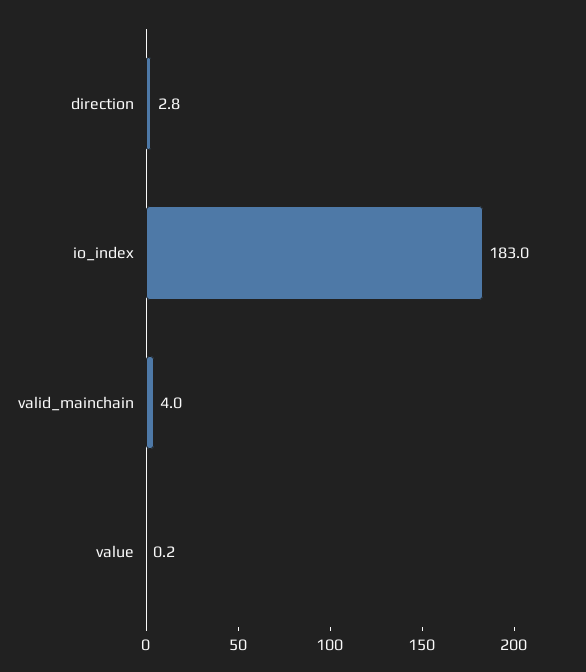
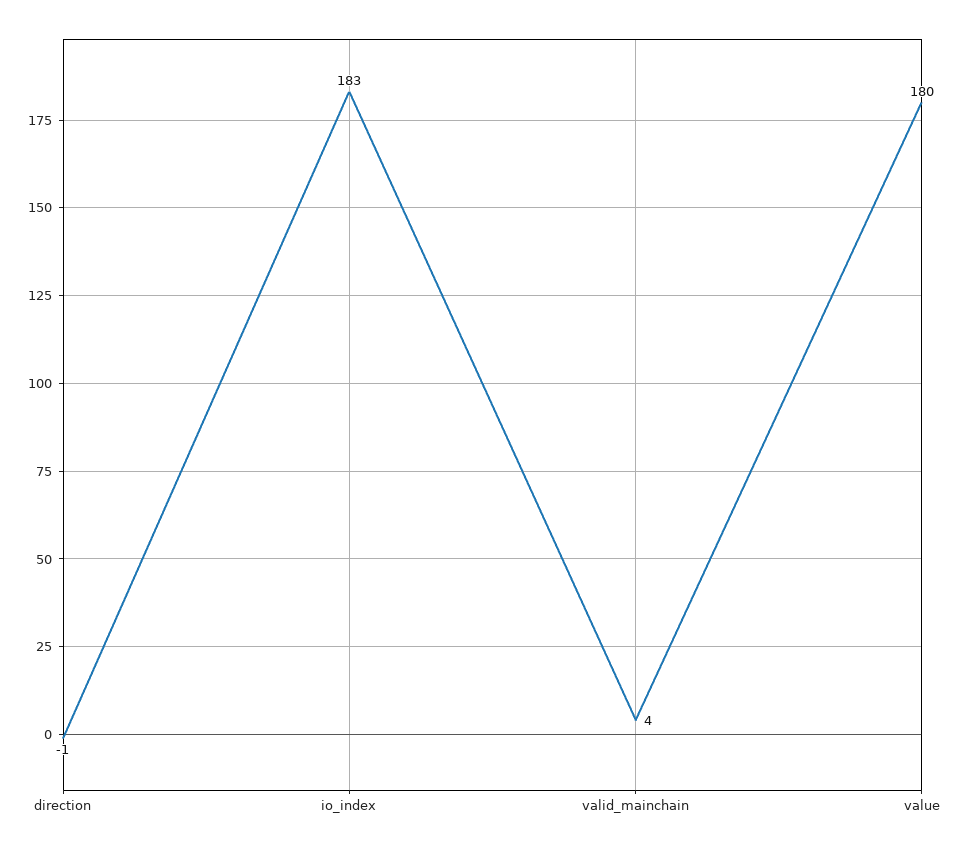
  {
-   "direction": 2.8,
+   "direction": -1,
    "io_index": 183,
    "valid_mainchain": 4,
-   "value": 0.2
+   "value": 180
  }

